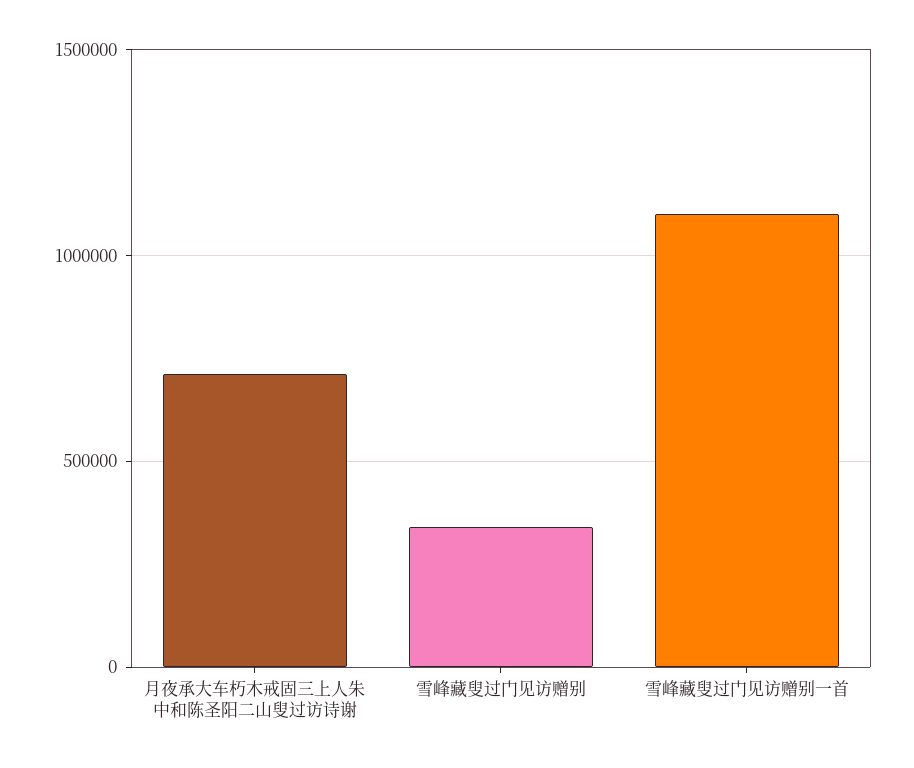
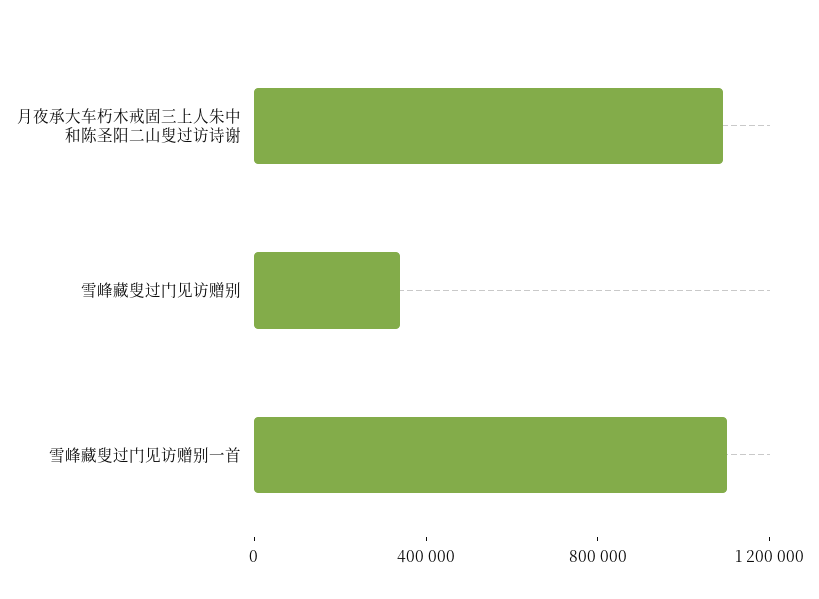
  {
-   "月夜承大车朽木戒固三上人朱中和陈圣阳二山叟过访诗谢": 700000,
+   "月夜承大车朽木戒固三上人朱中和陈圣阳二山叟过访诗谢": 1100000,
    "雪峰藏叟过门见访赠别": 350000,
    "雪峰藏叟过门见访赠别一首": 1100000
  }

